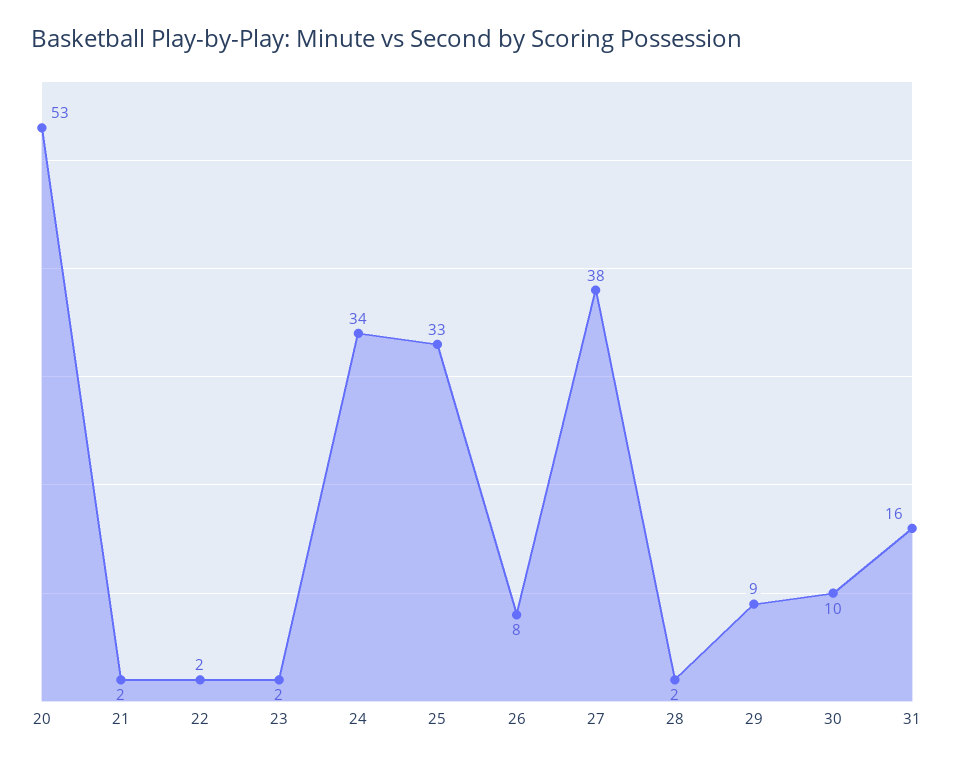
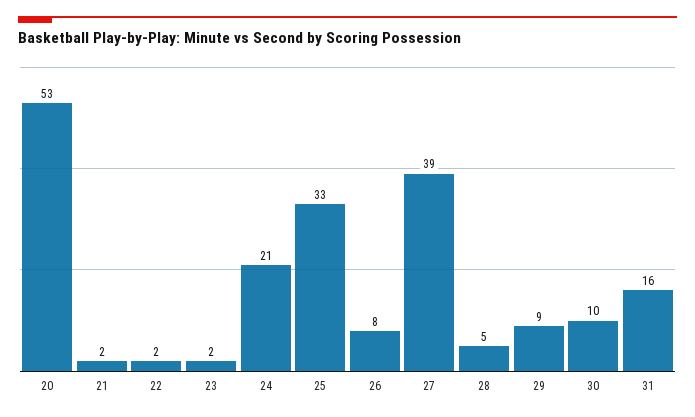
  {
    "20": 53,
    "21": 2,
    "22": 2,
    "23": 2,
-   "24": 34,
+   "24": 21,
    "25": 33,
    "26": 8,
-   "27": 38,
+   "27": 39,
-   "28": 2,
+   "28": 5,
    "29": 9,
    "30": 10,
    "31": 16
  }

